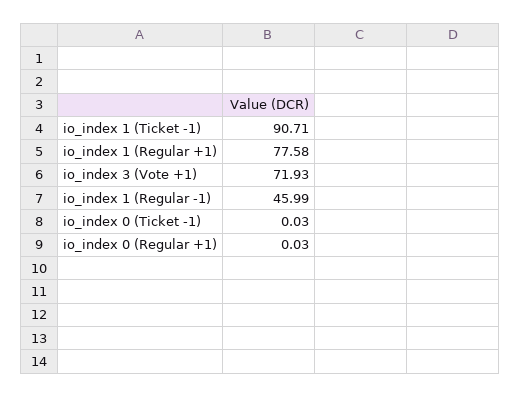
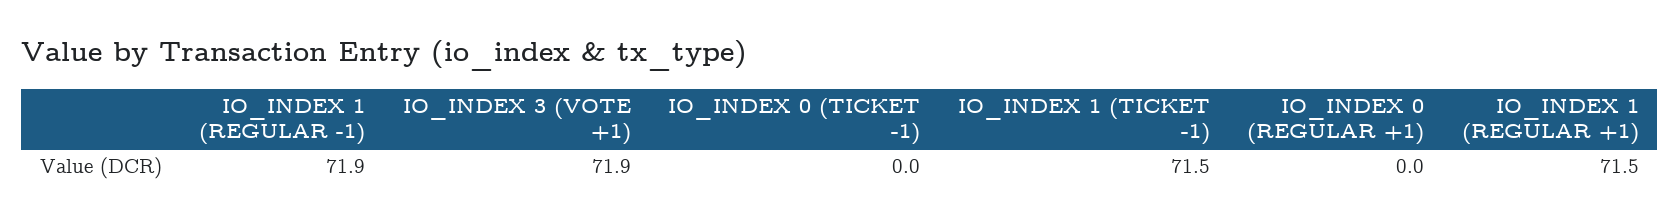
  {
-   "io_index 1 (Ticket -1)": 90.71,
+   "io_index 1 (Ticket -1)": 71.5,
-   "io_index 1 (Regular +1)": 77.58,
+   "io_index 1 (Regular +1)": 71.5,
    "io_index 3 (Vote +1)": 71.93,
-   "io_index 1 (Regular -1)": 45.99,
+   "io_index 1 (Regular -1)": 71.9,
    "io_index 0 (Ticket -1)": 0.03,
    "io_index 0 (Regular +1)": 0.03
  }

